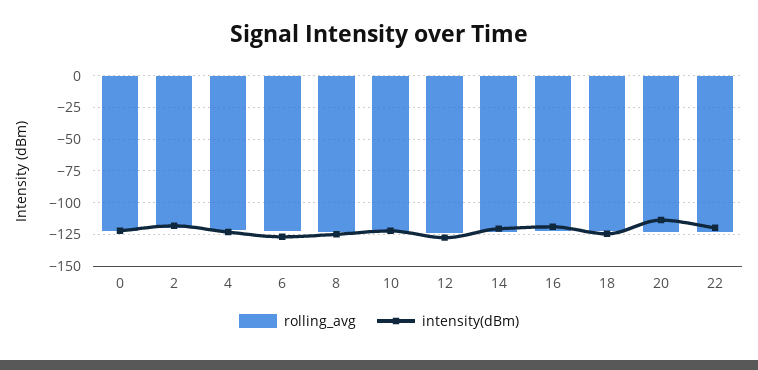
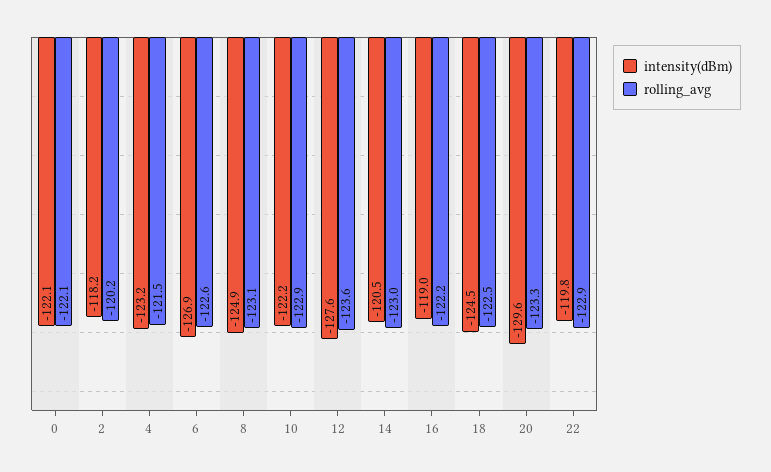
  {
    "rolling_avg": {
      "0": -122.1,
      "2": -120.2,
      "4": -121.5,
      "6": -122.6,
      "8": -123.1,
      "10": -122.9,
      "12": -123.6,
      "14": -123,
      "16": -122.2,
      "18": -122.5,
      "20": -123.3,
      "22": -122.9
    },
    "intensity(dBm)": {
      "0": -122.1,
      "2": -118.2,
      "4": -123.2,
      "6": -126.9,
      "8": -124.9,
      "10": -122.2,
      "12": -127.6,
      "14": -120.5,
      "16": -119,
      "18": -124.5,
-     "20": -115,
+     "20": -129.6,
      "22": -119.8
    }
  }

